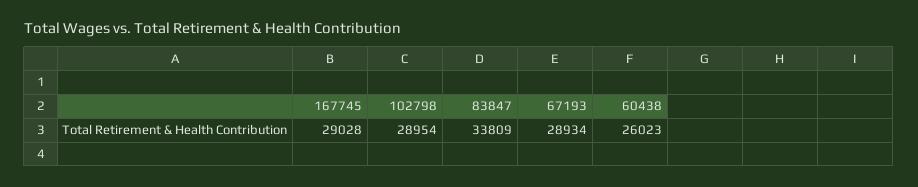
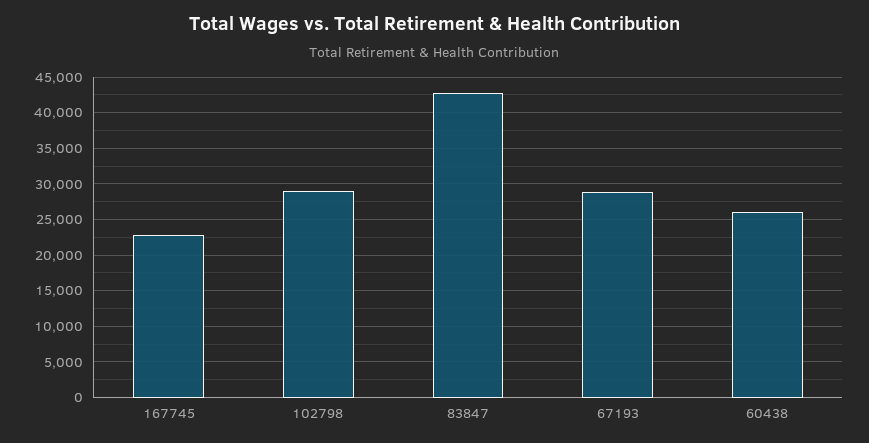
  {
-   "167745": 29028,
+   "167745": 23000,
    "102798": 28954,
-   "83847": 33809,
+   "83847": 43000,
    "67193": 28934,
    "60438": 26023
  }

